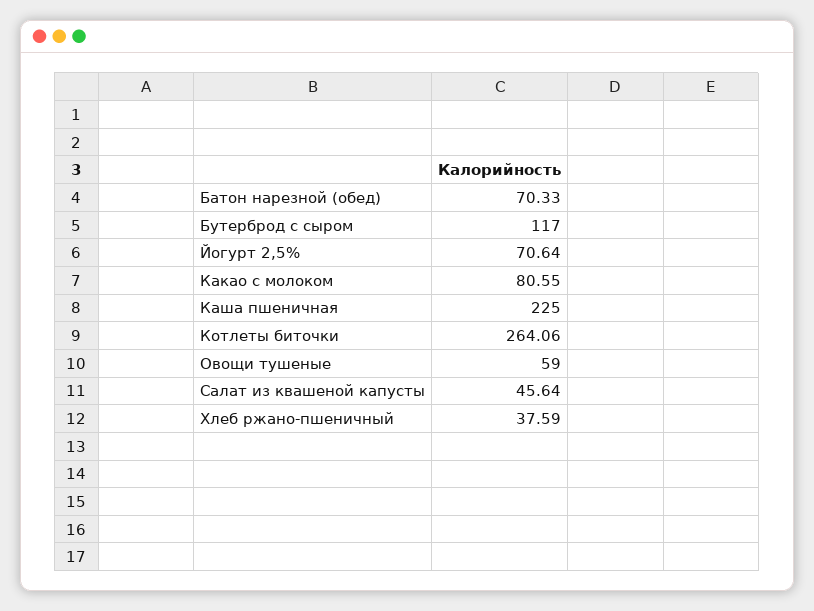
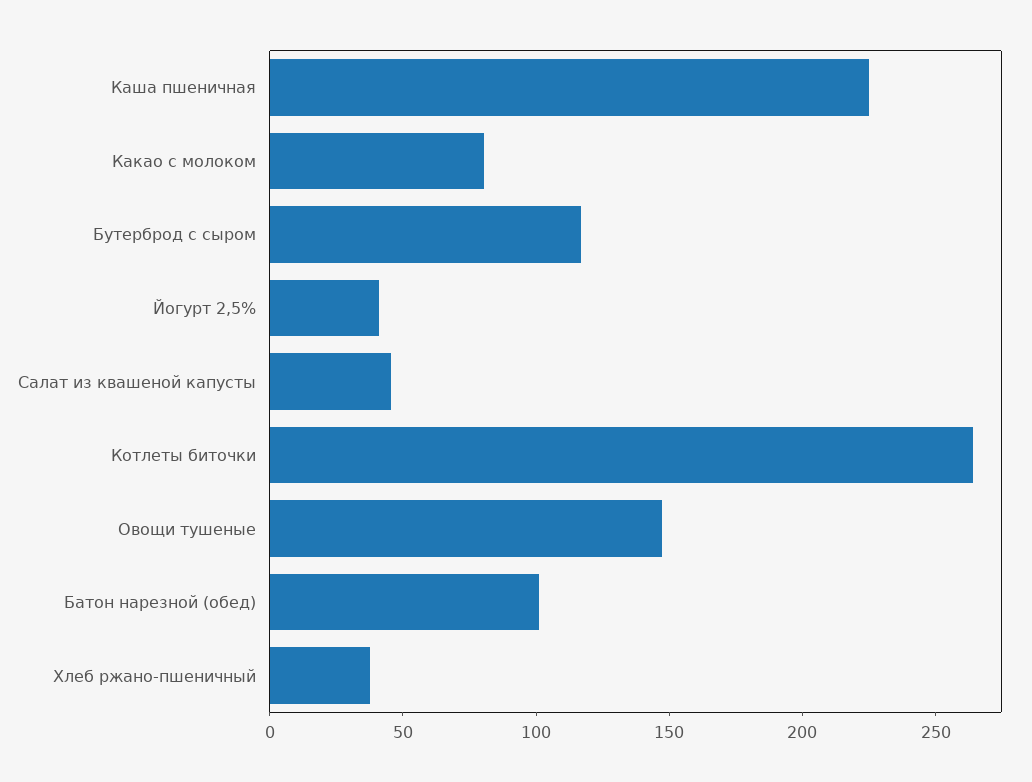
  {
-   "Батон нарезной (обед)": 70.33,
+   "Батон нарезной (обед)": 100,
    "Бутерброд с сыром": 117,
-   "Йогурт 2,5%": 70.64,
+   "Йогурт 2,5%": 40,
    "Какао с молоком": 80.55,
    "Каша пшеничная": 225,
    "Котлеты биточки": 264.06,
-   "Овощи тушеные": 59,
+   "Овощи тушеные": 150,
    "Салат из квашеной капусты": 45.64,
    "Хлеб ржано-пшеничный": 37.59
  }

